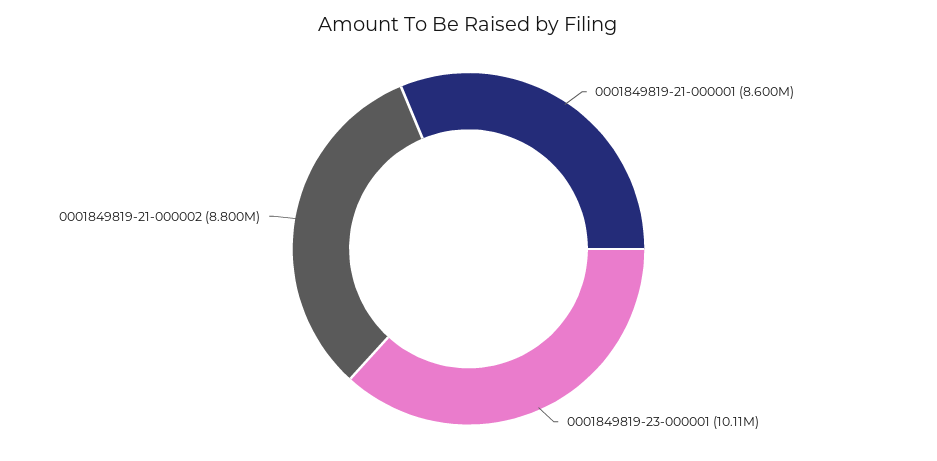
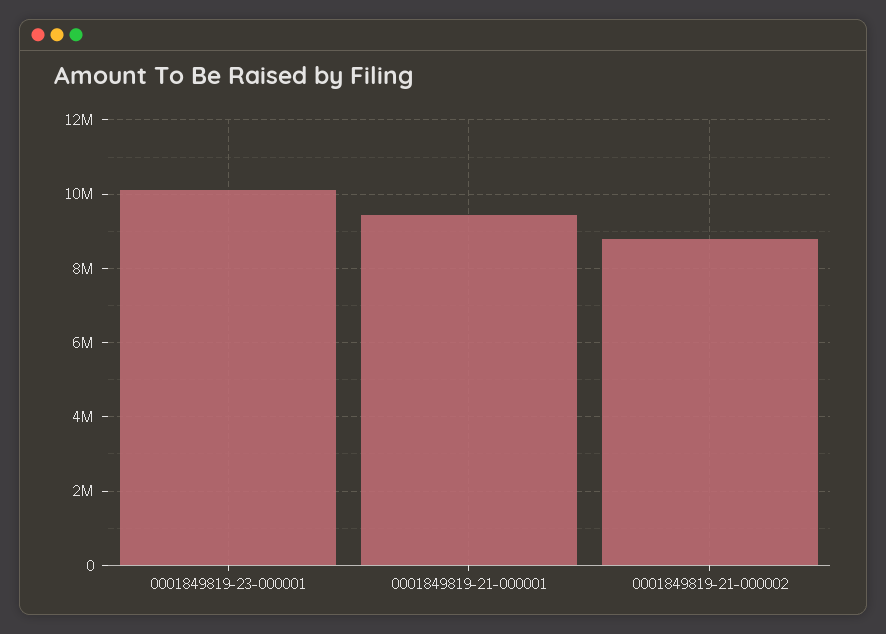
  {
-   "0001849819-21-000001": 8600000,
+   "0001849819-21-000001": 9400000,
    "0001849819-23-000001": 10110000,
    "0001849819-21-000002": 8800000
  }

